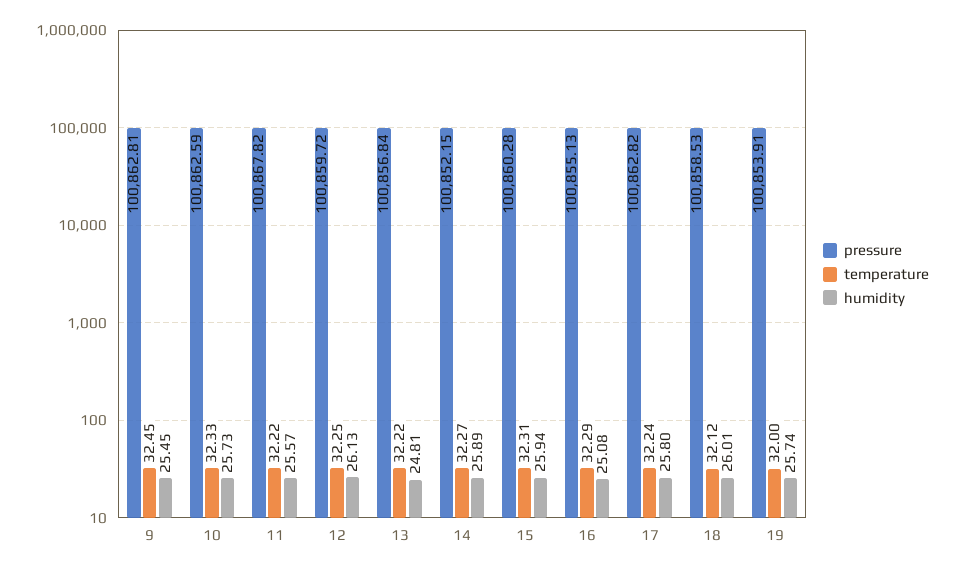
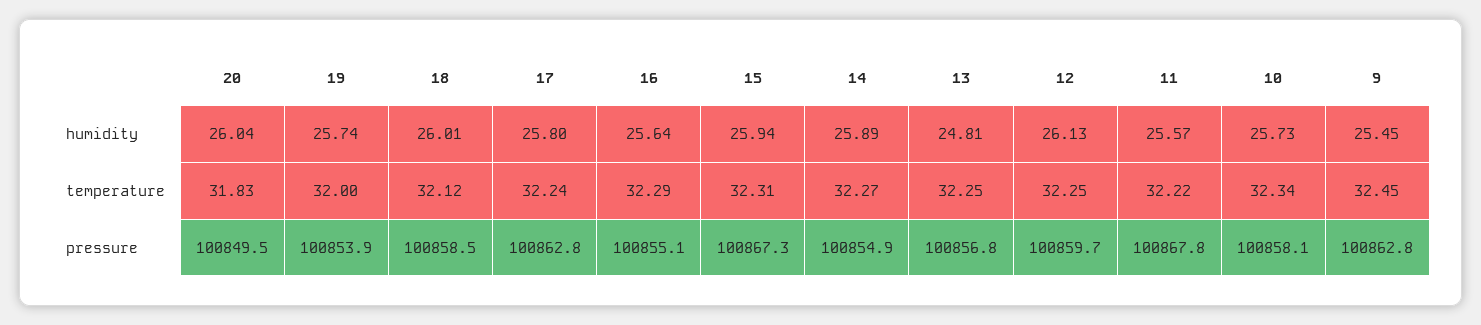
  {
    "pressure": {
      "9": 100862.81,
-     "10": 100862.59,
+     "10": 100858.1,
      "11": 100867.82,
      "12": 100859.72,
      "13": 100856.84,
-     "14": 100852.15,
+     "14": 100854.9,
-     "15": 100860.28,
+     "15": 100867.3,
      "16": 100855.13,
      "17": 100862.82,
      "18": 100858.53,
-     "19": 100853.91
+     "19": 100853.91,
+     "20": 100849.5
    },
    "temperature": {
      "9": 32.45,
-     "10": 32.33,
+     "10": 32.34,
      "11": 32.22,
      "12": 32.25,
-     "13": 32.22,
+     "13": 32.25,
      "14": 32.27,
      "15": 32.31,
      "16": 32.29,
      "17": 32.24,
      "18": 32.12,
-     "19": 32
+     "19": 32,
+     "20": 31.83
    },
    "humidity": {
      "9": 25.45,
      "10": 25.73,
      "11": 25.57,
      "12": 26.13,
      "13": 24.81,
      "14": 25.89,
      "15": 25.94,
-     "16": 25.08,
+     "16": 25.64,
      "17": 25.8,
      "18": 26.01,
-     "19": 25.74
+     "19": 25.74,
+     "20": 26.04
    }
  }

